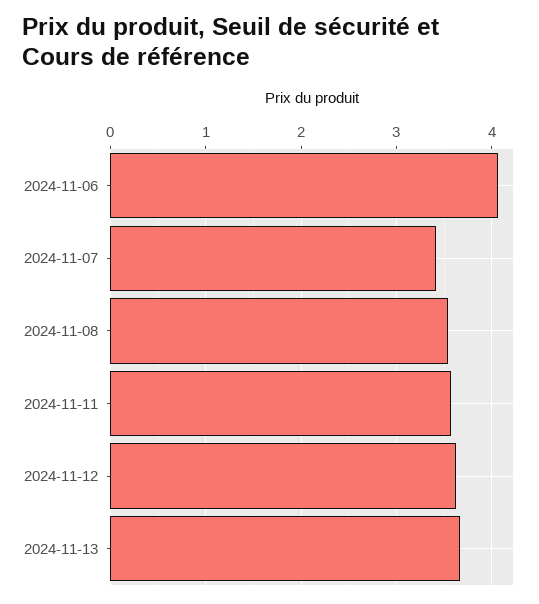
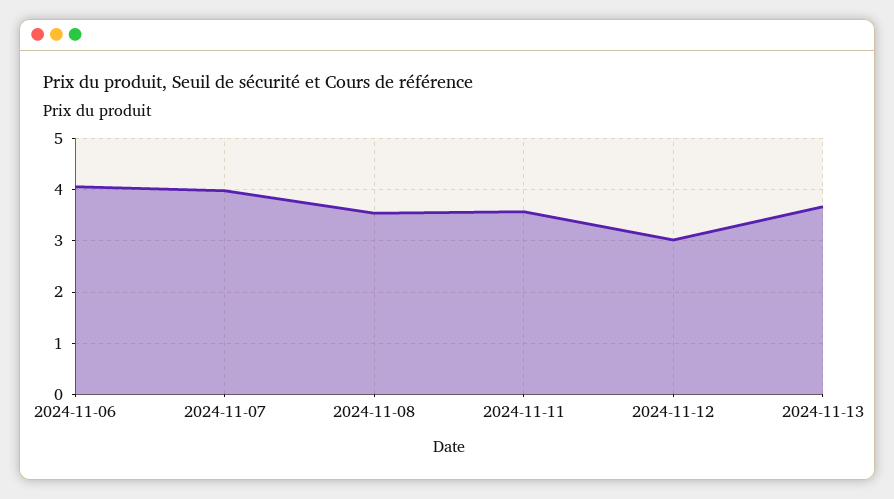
  {
    "2024-11-06": 4.1,
-   "2024-11-07": 3.4,
+   "2024-11-07": 4,
    "2024-11-08": 3.5,
    "2024-11-11": 3.6,
-   "2024-11-12": 3.6,
+   "2024-11-12": 3,
    "2024-11-13": 3.7
  }

